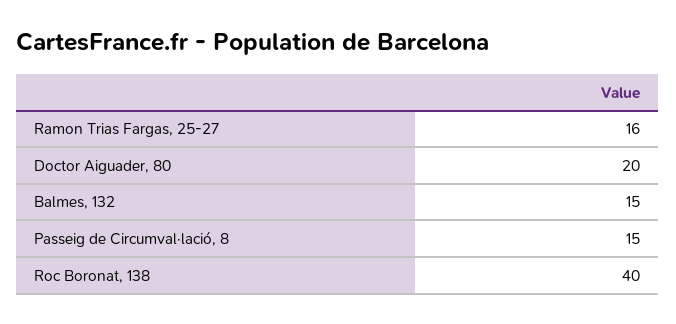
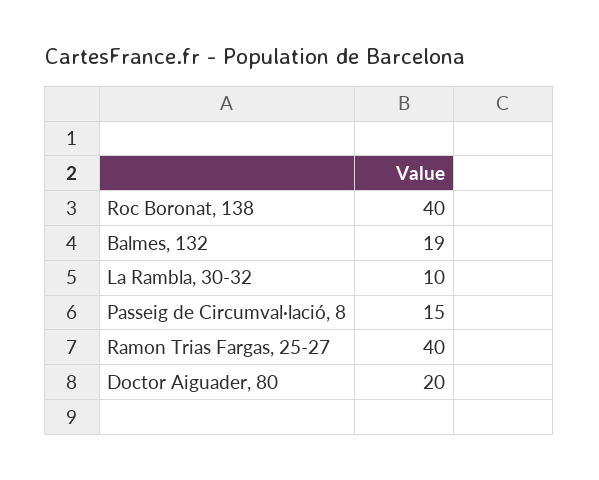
  {
-   "Ramon Trias Fargas, 25-27": 16,
+   "Ramon Trias Fargas, 25-27": 40,
    "Doctor Aiguader, 80": 20,
-   "Balmes, 132": 15,
+   "Balmes, 132": 19,
    "Passeig de Circumval·lació, 8": 15,
-   "Roc Boronat, 138": 40
+   "Roc Boronat, 138": 40,
+   "La Rambla, 30-32": 10
  }

